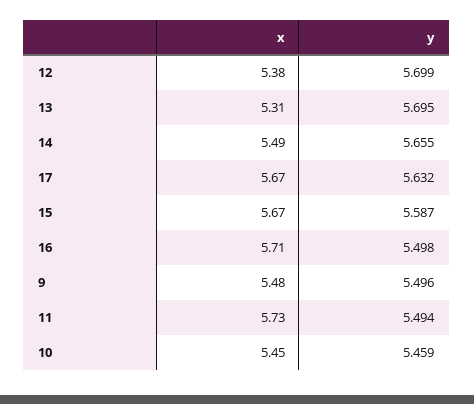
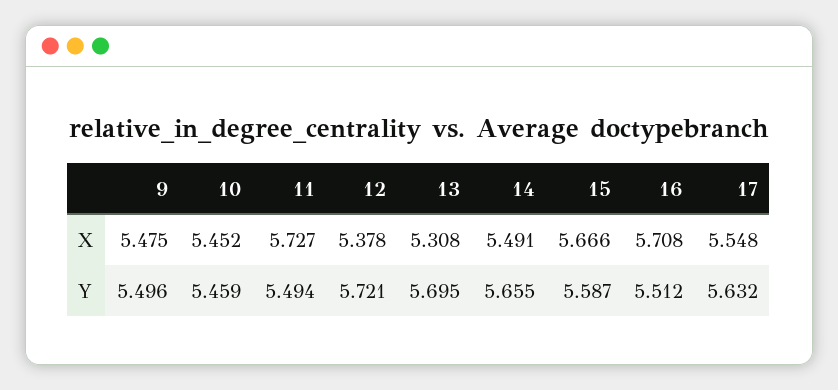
  {
    "x": {
      "12": 5.378,
      "13": 5.308,
      "14": 5.491,
-     "17": 5.67,
+     "17": 5.548,
      "15": 5.666,
      "16": 5.708,
      "9": 5.475,
      "11": 5.727,
      "10": 5.452
    },
    "y": {
-     "12": 5.699,
+     "12": 5.721,
      "13": 5.695,
      "14": 5.655,
      "17": 5.632,
      "15": 5.587,
-     "16": 5.498,
+     "16": 5.512,
      "9": 5.496,
      "11": 5.494,
      "10": 5.459
    }
  }

